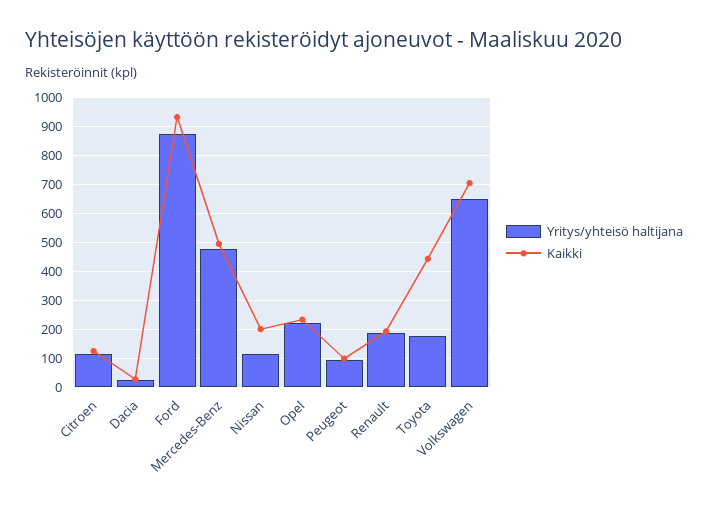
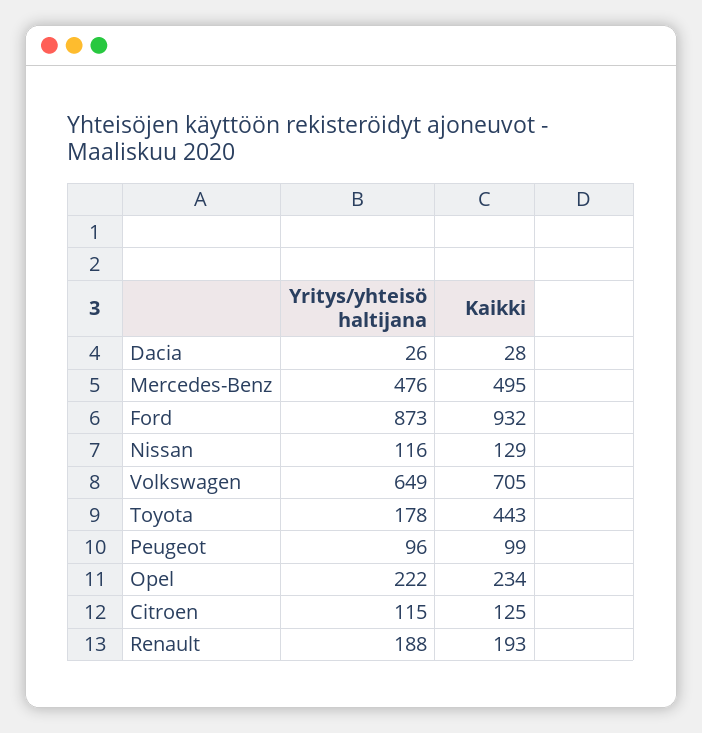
  {
    "Yritys/yhteisö haltijana": {
      "Citroen": 115,
      "Dacia": 26,
      "Ford": 873,
      "Mercedes-Benz": 476,
      "Nissan": 116,
      "Opel": 222,
      "Peugeot": 96,
      "Renault": 188,
      "Toyota": 178,
      "Volkswagen": 649
    },
    "Kaikki": {
      "Citroen": 125,
      "Dacia": 28,
      "Ford": 932,
      "Mercedes-Benz": 495,
-     "Nissan": 200,
+     "Nissan": 129,
      "Opel": 234,
      "Peugeot": 99,
      "Renault": 193,
      "Toyota": 443,
      "Volkswagen": 705
    }
  }

